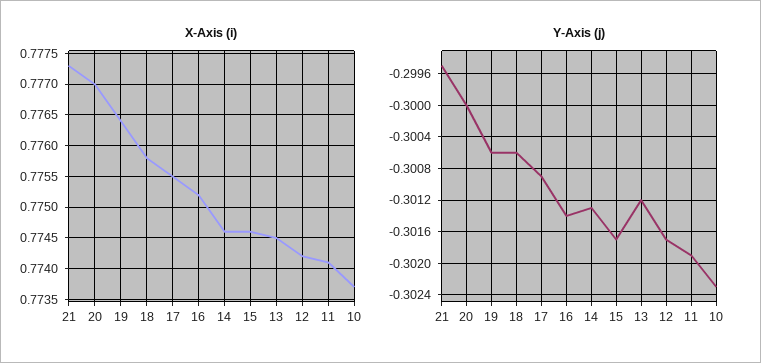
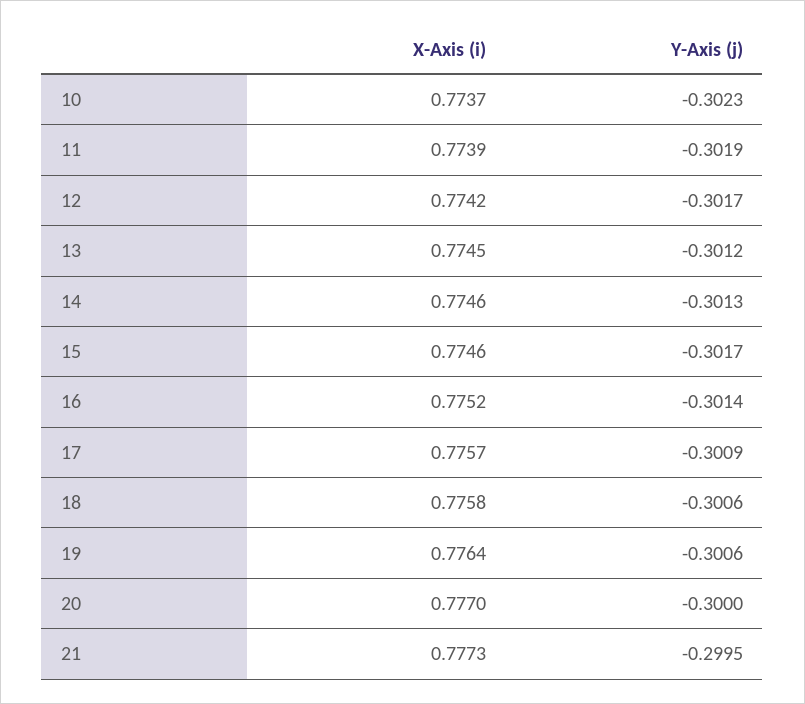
  {
    "X-Axis (i)": {
      "21": 0.7773,
      "20": 0.777,
      "19": 0.7764,
      "18": 0.7758,
-     "17": 0.7755,
+     "17": 0.7757,
      "16": 0.7752,
      "14": 0.7746,
      "15": 0.7746,
      "13": 0.7745,
      "12": 0.7742,
-     "11": 0.7741,
+     "11": 0.7739,
      "10": 0.7737
    },
    "Y-Axis (j)": {
      "21": -0.2995,
      "20": -0.3,
      "19": -0.3006,
      "18": -0.3006,
      "17": -0.3009,
      "16": -0.3014,
      "14": -0.3013,
      "15": -0.3017,
      "13": -0.3012,
      "12": -0.3017,
      "11": -0.3019,
      "10": -0.3023
    }
  }

